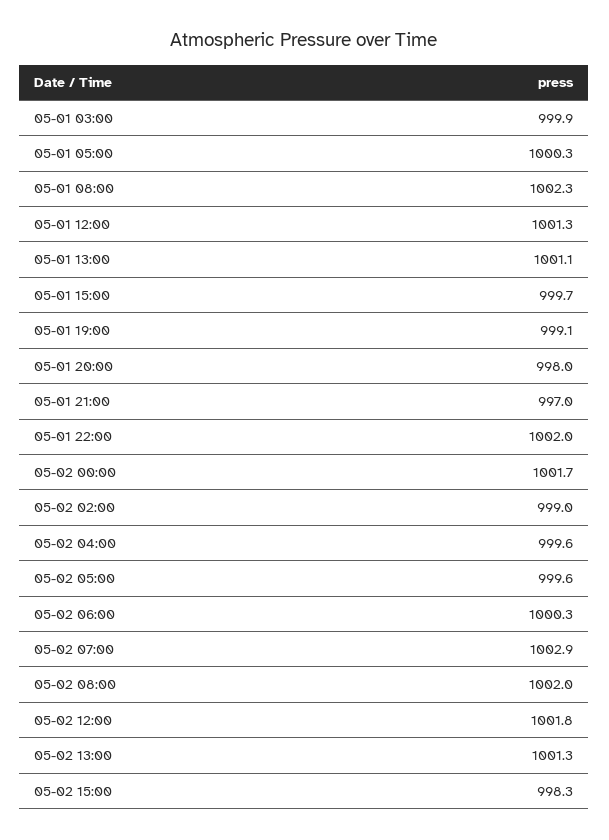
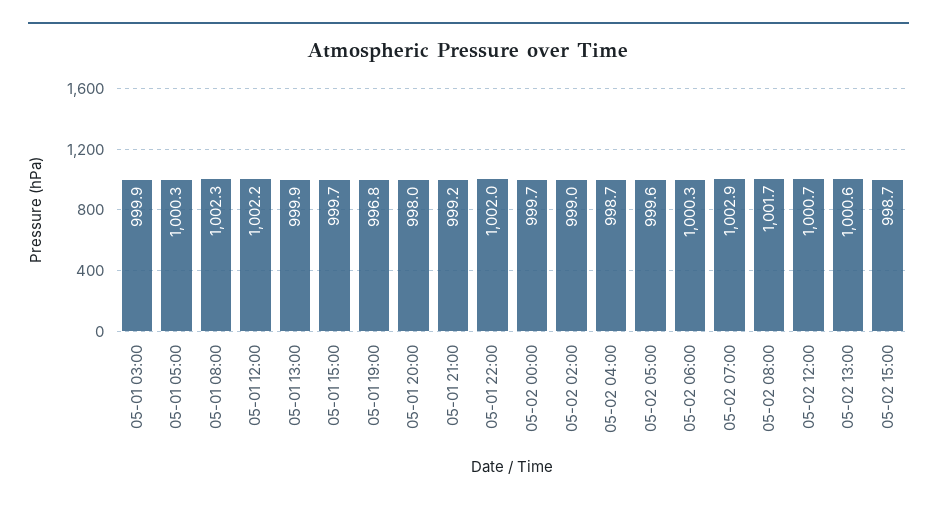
  {
    "05-01 03:00": 999.9,
    "05-01 05:00": 1000.3,
    "05-01 08:00": 1002.3,
-   "05-01 12:00": 1001.3,
+   "05-01 12:00": 1002.2,
-   "05-01 13:00": 1001.1,
+   "05-01 13:00": 999.9,
    "05-01 15:00": 999.7,
-   "05-01 19:00": 999.1,
+   "05-01 19:00": 996.8,
    "05-01 20:00": 998,
-   "05-01 21:00": 997,
+   "05-01 21:00": 999.2,
    "05-01 22:00": 1002,
-   "05-02 00:00": 1001.7,
+   "05-02 00:00": 999.7,
    "05-02 02:00": 999,
-   "05-02 04:00": 999.6,
+   "05-02 04:00": 998.7,
    "05-02 05:00": 999.6,
    "05-02 06:00": 1000.3,
    "05-02 07:00": 1002.9,
-   "05-02 08:00": 1002,
+   "05-02 08:00": 1001.7,
-   "05-02 12:00": 1001.8,
+   "05-02 12:00": 1000.7,
-   "05-02 13:00": 1001.3,
+   "05-02 13:00": 1000.6,
-   "05-02 15:00": 998.3
+   "05-02 15:00": 998.7
  }

